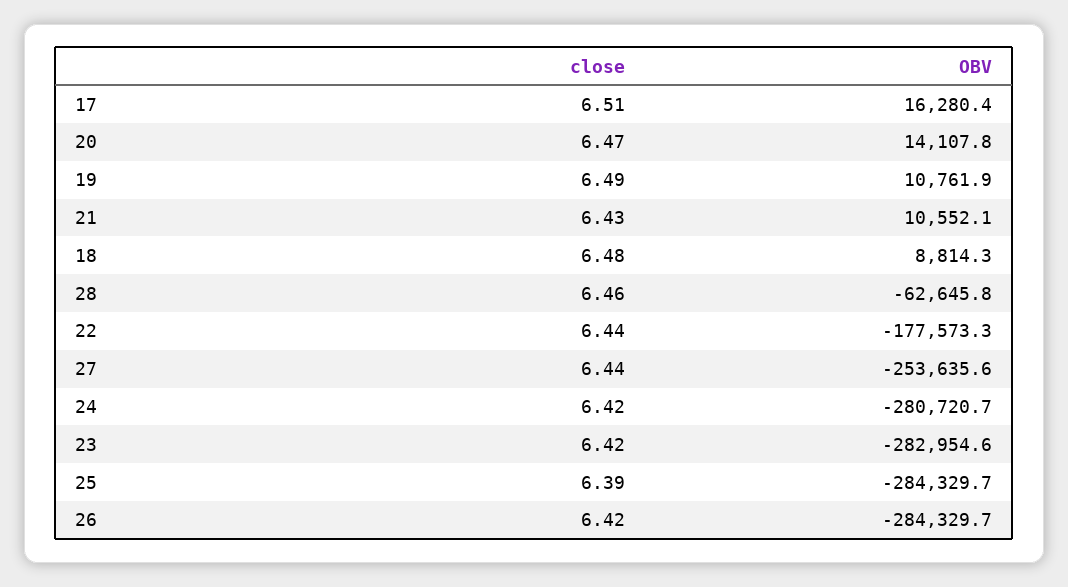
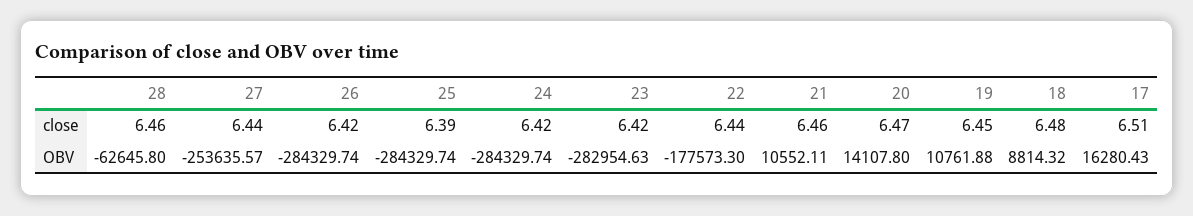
  {
    "close": {
      "17": 6.51,
      "20": 6.47,
-     "19": 6.49,
+     "19": 6.45,
-     "21": 6.43,
+     "21": 6.46,
      "18": 6.48,
      "28": 6.46,
      "22": 6.44,
      "27": 6.44,
      "24": 6.42,
      "23": 6.42,
      "25": 6.39,
      "26": 6.42
    },
    "OBV": {
      "17": 16280.43,
      "20": 14107.8,
      "19": 10761.88,
      "21": 10552.11,
      "18": 8814.32,
      "28": -62645.8,
      "22": -177573.3,
      "27": -253635.57,
-     "24": -280720.7,
+     "24": -284329.74,
      "23": -282954.63,
      "25": -284329.74,
      "26": -284329.74
    }
  }

